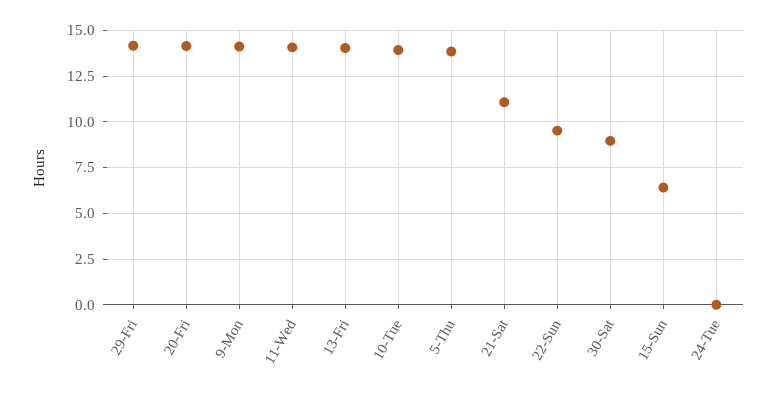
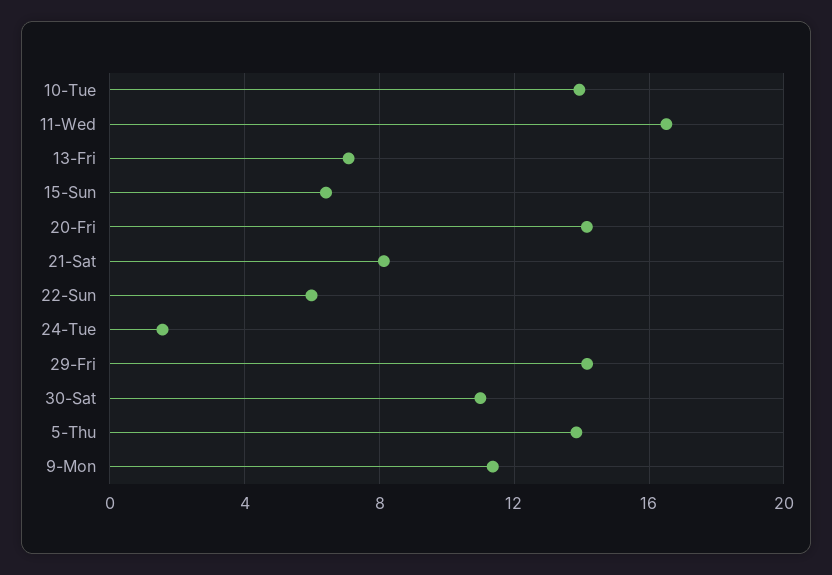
  {
    "29-Fri": 14,
    "20-Fri": 14,
-   "9-Mon": 14,
+   "9-Mon": 11.5,
-   "11-Wed": 14,
+   "11-Wed": 16.5,
-   "13-Fri": 14,
+   "13-Fri": 7,
    "10-Tue": 14,
    "5-Thu": 14,
-   "21-Sat": 11,
+   "21-Sat": 8,
-   "22-Sun": 9.5,
+   "22-Sun": 6,
-   "30-Sat": 9,
+   "30-Sat": 11,
    "15-Sun": 6.5,
-   "24-Tue": 0
+   "24-Tue": 1.5
  }

